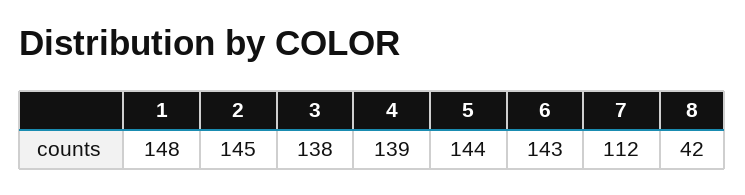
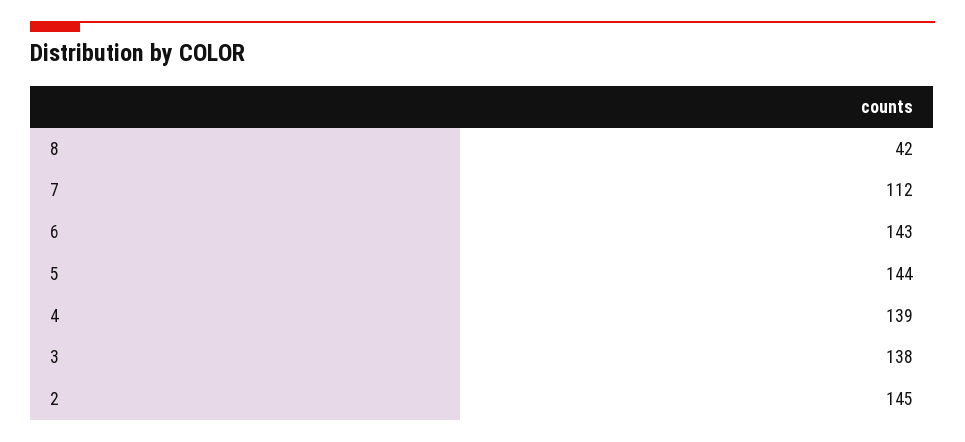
  {
-   "1": 148,
    "2": 145,
    "3": 138,
    "4": 139,
    "5": 144,
    "6": 143,
    "7": 112,
    "8": 42
  }

